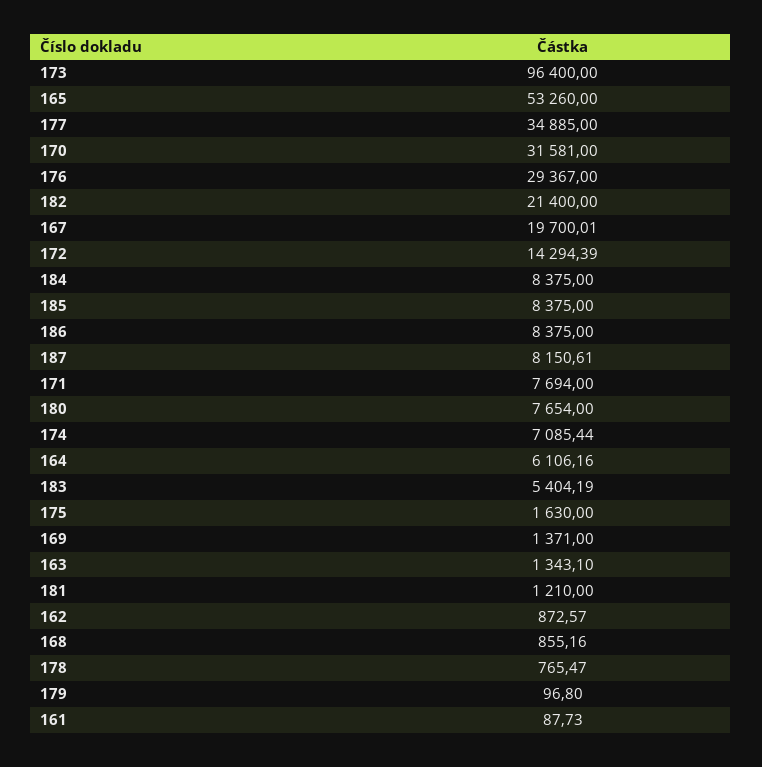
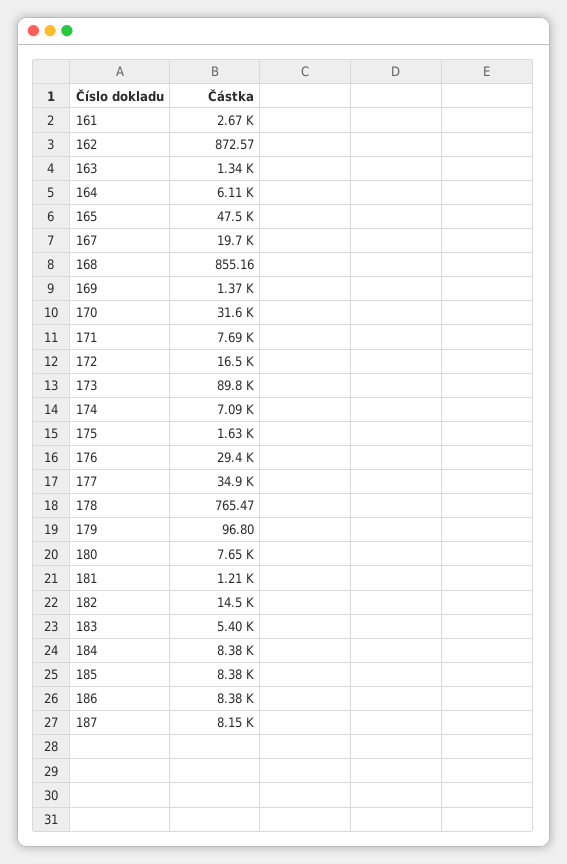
  {
-   "173": 96400,
+   "173": 89800,
-   "165": 53260,
+   "165": 47500,
    "177": 34885,
    "170": 31581,
    "176": 29367,
-   "182": 21400,
+   "182": 14500,
    "167": 19700.01,
-   "172": 14294.39,
+   "172": 16500,
    "184": 8375,
    "185": 8375,
    "186": 8375,
    "187": 8150.61,
    "171": 7694,
    "180": 7654,
    "174": 7085.44,
    "164": 6106.16,
    "183": 5404.19,
    "175": 1630,
    "169": 1371,
    "163": 1343.1,
    "181": 1210,
    "162": 872.57,
    "168": 855.16,
    "178": 765.47,
    "179": 96.8,
-   "161": 87.73
+   "161": 2670
  }

